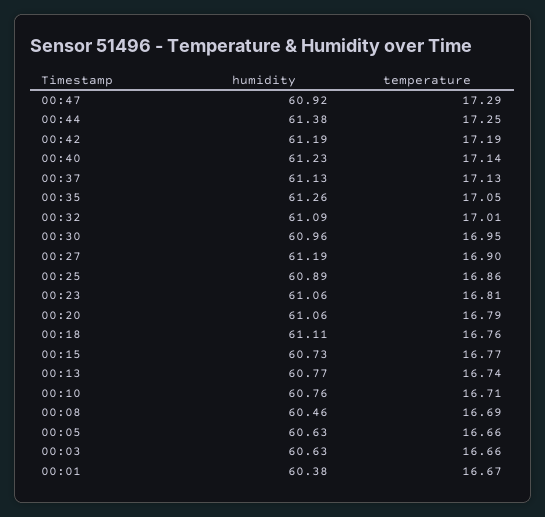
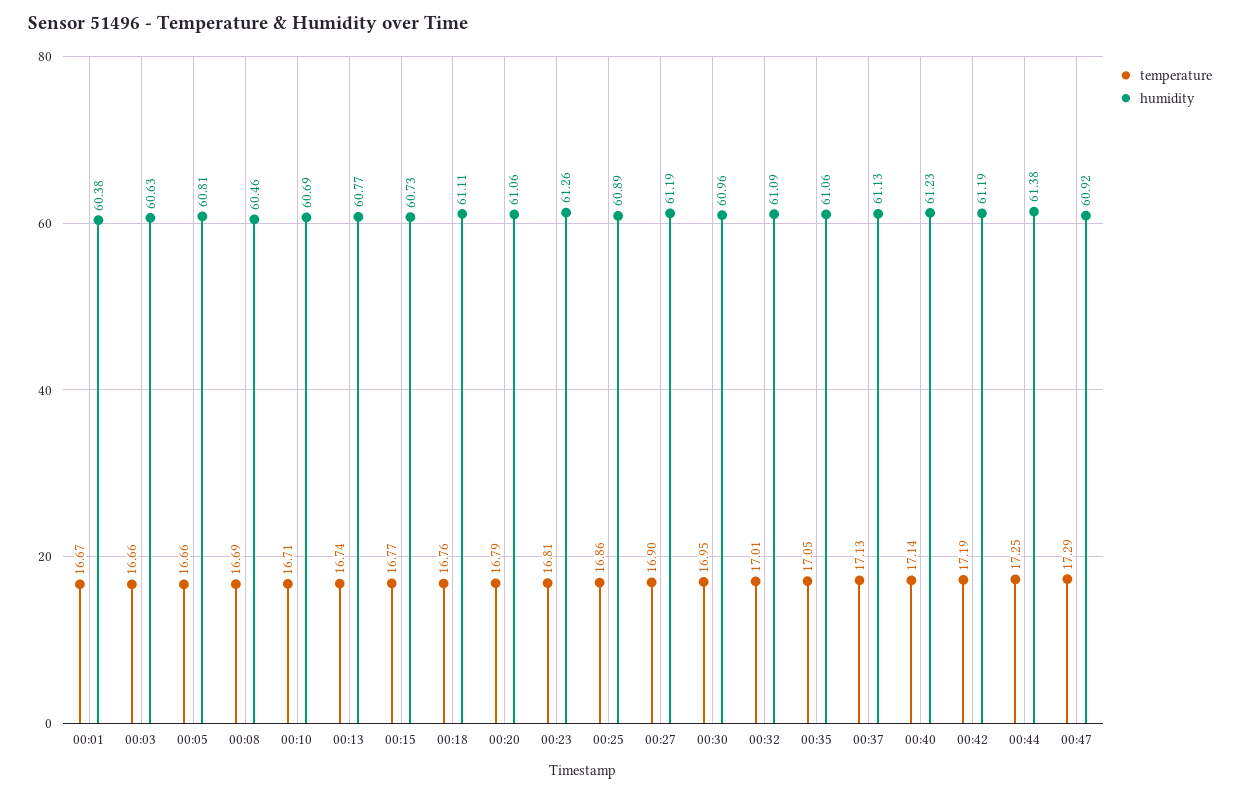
  {
    "humidity": {
      "00:47": 60.92,
      "00:44": 61.38,
      "00:42": 61.19,
      "00:40": 61.23,
      "00:37": 61.13,
-     "00:35": 61.26,
+     "00:35": 61.06,
      "00:32": 61.09,
      "00:30": 60.96,
      "00:27": 61.19,
      "00:25": 60.89,
-     "00:23": 61.06,
+     "00:23": 61.26,
      "00:20": 61.06,
      "00:18": 61.11,
      "00:15": 60.73,
      "00:13": 60.77,
-     "00:10": 60.76,
+     "00:10": 60.69,
      "00:08": 60.46,
-     "00:05": 60.63,
+     "00:05": 60.81,
      "00:03": 60.63,
      "00:01": 60.38
    },
    "temperature": {
      "00:47": 17.29,
      "00:44": 17.25,
      "00:42": 17.19,
      "00:40": 17.14,
      "00:37": 17.13,
      "00:35": 17.05,
      "00:32": 17.01,
      "00:30": 16.95,
      "00:27": 16.9,
      "00:25": 16.86,
      "00:23": 16.81,
      "00:20": 16.79,
      "00:18": 16.76,
      "00:15": 16.77,
      "00:13": 16.74,
      "00:10": 16.71,
      "00:08": 16.69,
      "00:05": 16.66,
      "00:03": 16.66,
      "00:01": 16.67
    }
  }

